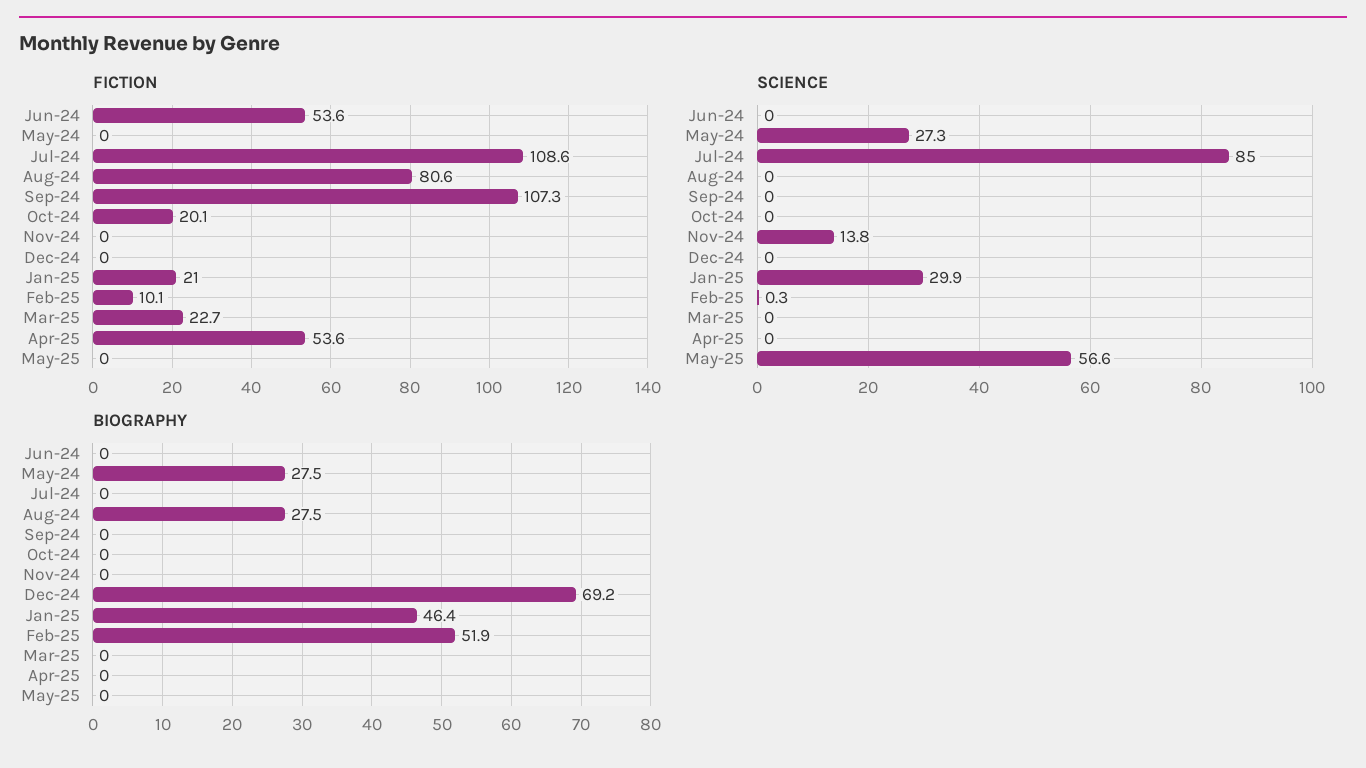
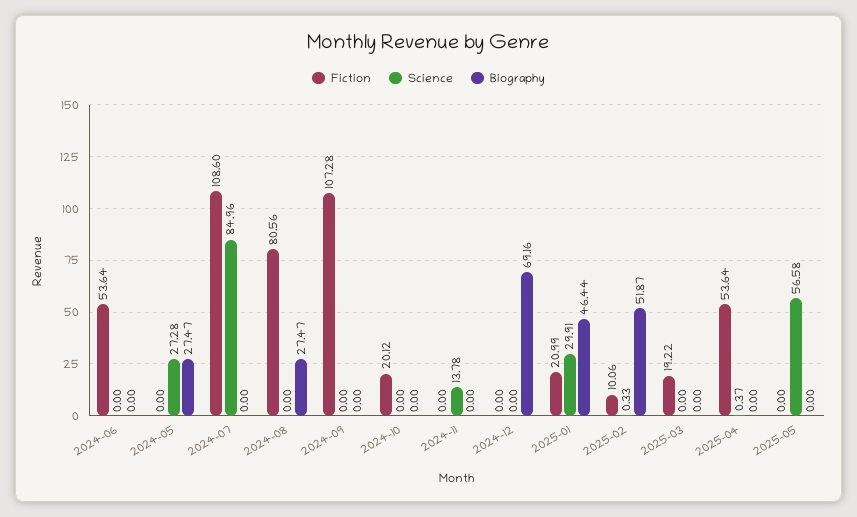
  {
    "FICTION": {
      "Jun-24": 53.64,
      "May-24": 0,
      "Jul-24": 108.6,
      "Aug-24": 80.56,
      "Sep-24": 107.28,
      "Oct-24": 20.12,
      "Nov-24": 0,
      "Dec-24": 0,
      "Jan-25": 20.99,
      "Feb-25": 10.06,
-     "Mar-25": 22.7,
+     "Mar-25": 19.22,
      "Apr-25": 53.64,
      "May-25": 0
    },
    "SCIENCE": {
      "Jun-24": 0,
      "May-24": 27.28,
      "Jul-24": 84.96,
      "Aug-24": 0,
      "Sep-24": 0,
      "Oct-24": 0,
      "Nov-24": 13.78,
      "Dec-24": 0,
      "Jan-25": 29.91,
      "Feb-25": 0.33,
      "Mar-25": 0,
-     "Apr-25": 0,
+     "Apr-25": 0.37,
      "May-25": 56.58
    },
    "BIOGRAPHY": {
      "Jun-24": 0,
      "May-24": 27.47,
      "Jul-24": 0,
      "Aug-24": 27.47,
      "Sep-24": 0,
      "Oct-24": 0,
      "Nov-24": 0,
      "Dec-24": 69.16,
      "Jan-25": 46.44,
      "Feb-25": 51.87,
      "Mar-25": 0,
      "Apr-25": 0,
      "May-25": 0
    }
  }

